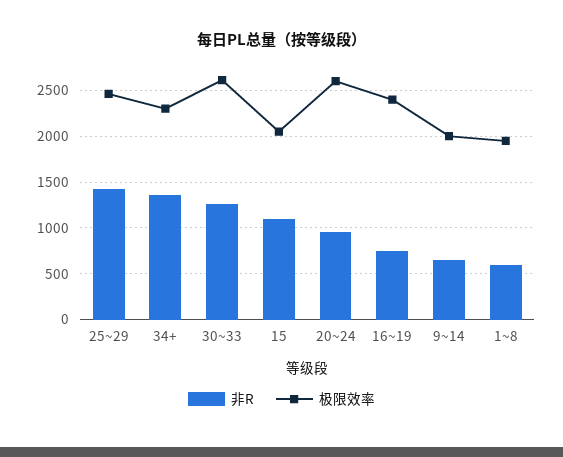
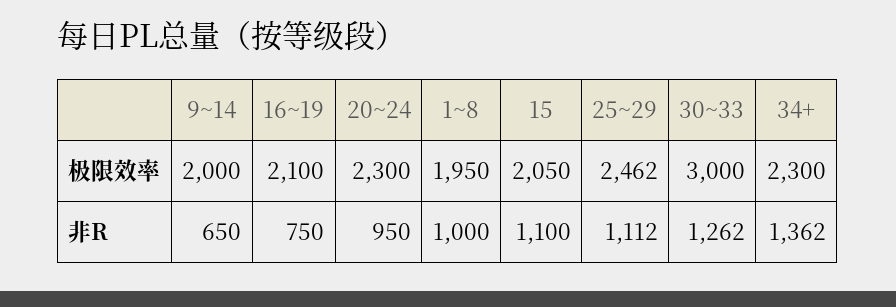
  {
    "非R": {
-     "25~29": 1400,
+     "25~29": 1112,
      "34+": 1362,
      "30~33": 1262,
      "15": 1100,
      "20~24": 950,
      "16~19": 750,
      "9~14": 650,
-     "1~8": 600
+     "1~8": 1000
    },
    "极限效率": {
      "25~29": 2462,
      "34+": 2300,
-     "30~33": 2600,
+     "30~33": 3000,
      "15": 2050,
-     "20~24": 2600,
+     "20~24": 2300,
-     "16~19": 2400,
+     "16~19": 2100,
      "9~14": 2000,
      "1~8": 1950
    }
  }

